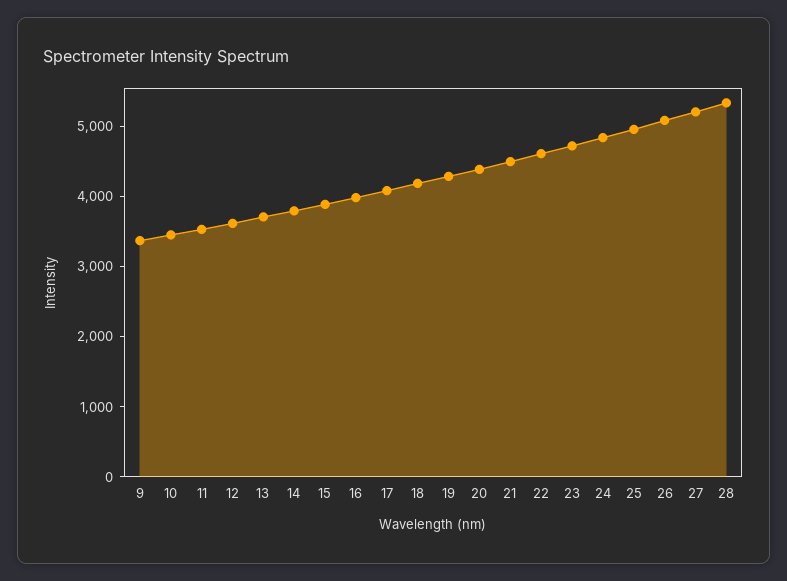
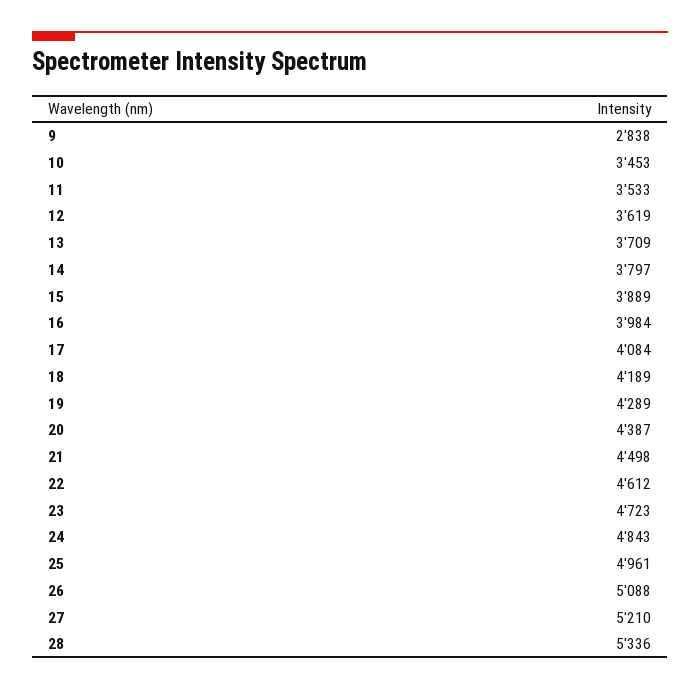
  {
-   "9": 3400,
+   "9": 2838,
    "10": 3453,
    "11": 3533,
    "12": 3619,
    "13": 3709,
    "14": 3797,
    "15": 3889,
    "16": 3984,
    "17": 4084,
    "18": 4189,
    "19": 4289,
    "20": 4387,
    "21": 4498,
    "22": 4612,
    "23": 4723,
    "24": 4843,
    "25": 4961,
    "26": 5088,
    "27": 5210,
    "28": 5336
  }

